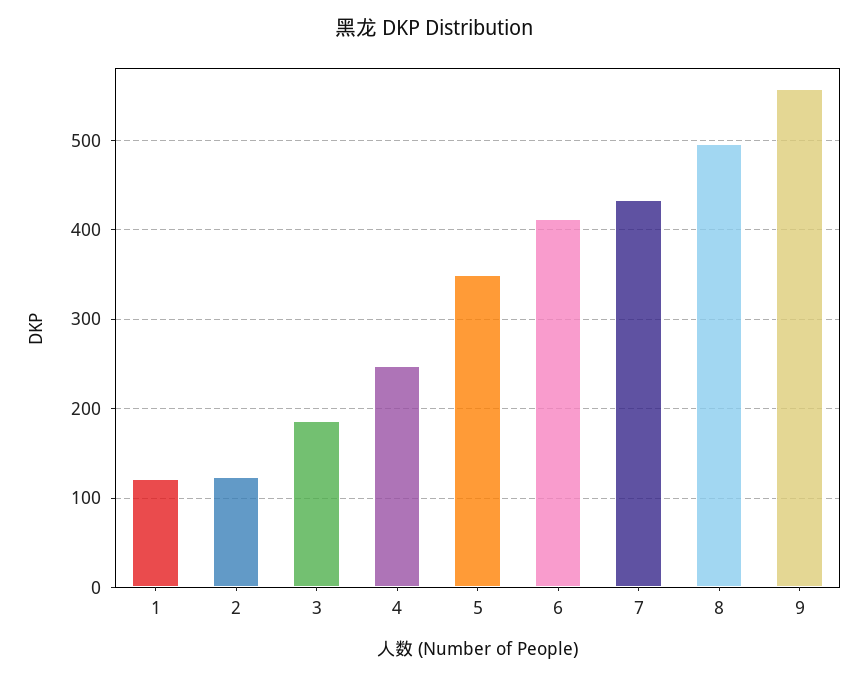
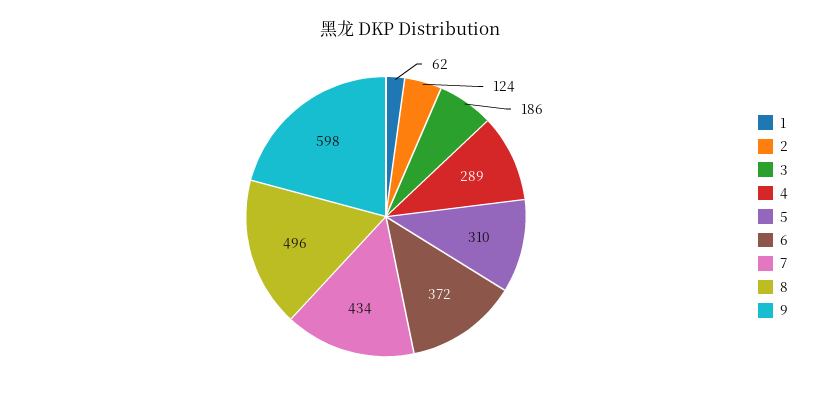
  {
-   "1": 120,
+   "1": 62,
    "2": 124,
    "3": 186,
-   "4": 250,
+   "4": 289,
-   "5": 350,
+   "5": 310,
-   "6": 410,
+   "6": 372,
    "7": 434,
    "8": 496,
-   "9": 560
+   "9": 598
  }

